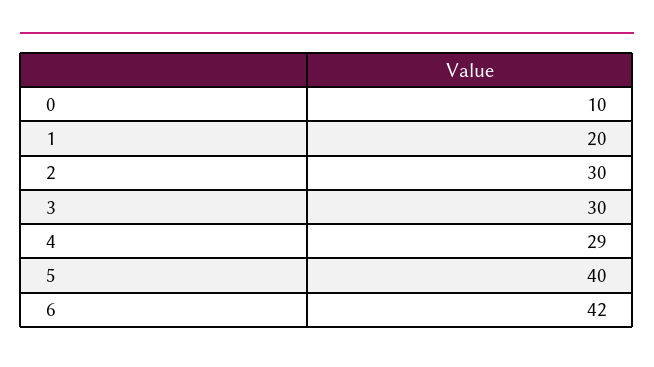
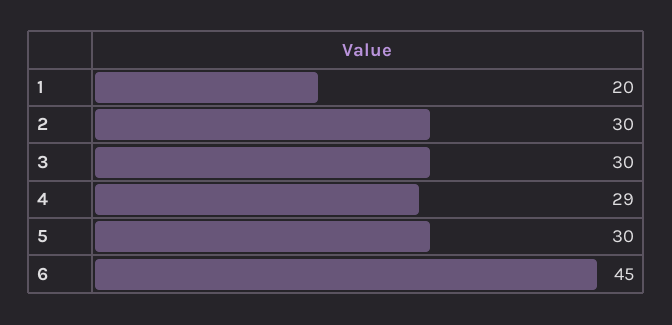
  {
-   "0": 10,
    "1": 20,
    "2": 30,
    "3": 30,
    "4": 29,
-   "5": 40,
+   "5": 30,
-   "6": 42
+   "6": 45
  }

